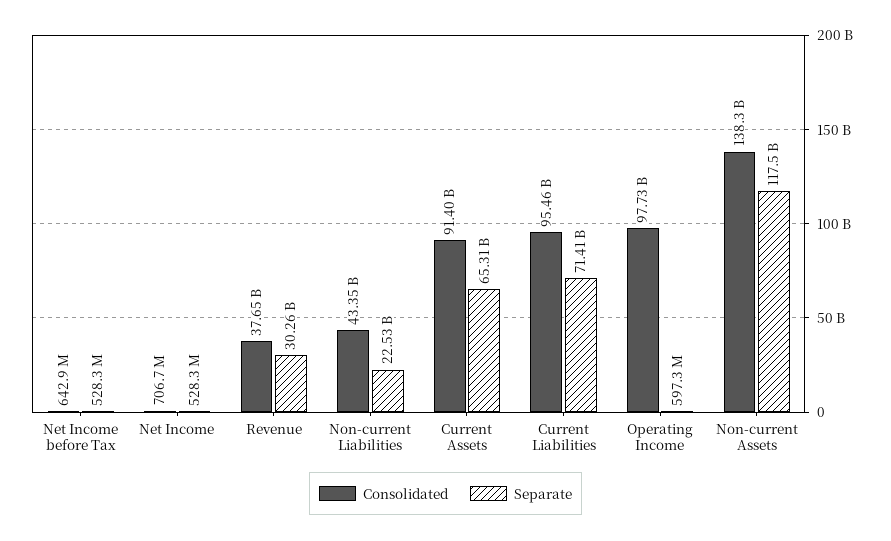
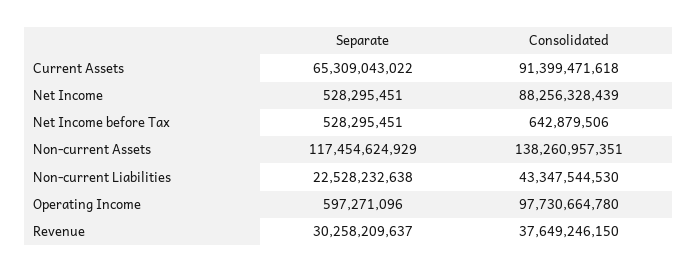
  {
    "Consolidated": {
      "Net Income before Tax": 642879506,
-     "Net Income": 706700000,
+     "Net Income": 88256328439,
      "Revenue": 37649246150,
      "Non-current Liabilities": 43347544530,
      "Current Assets": 91399471618,
-     "Current Liabilities": 95460000000,
      "Operating Income": 97730664780,
      "Non-current Assets": 138260957351
    },
    "Separate": {
      "Net Income before Tax": 528295451,
      "Net Income": 528295451,
      "Revenue": 30258209637,
      "Non-current Liabilities": 22528232638,
      "Current Assets": 65309043022,
-     "Current Liabilities": 71410000000,
      "Operating Income": 597271096,
      "Non-current Assets": 117454624929
    }
  }

